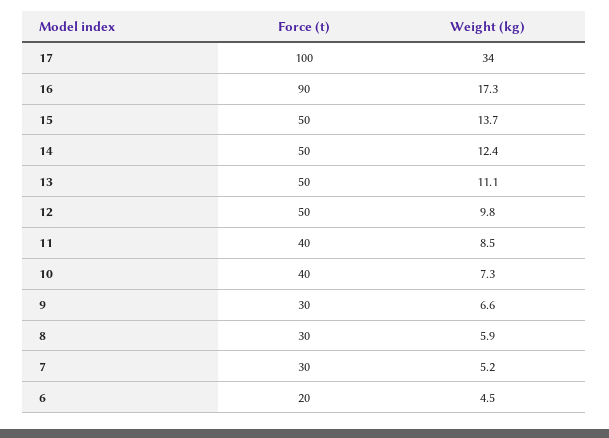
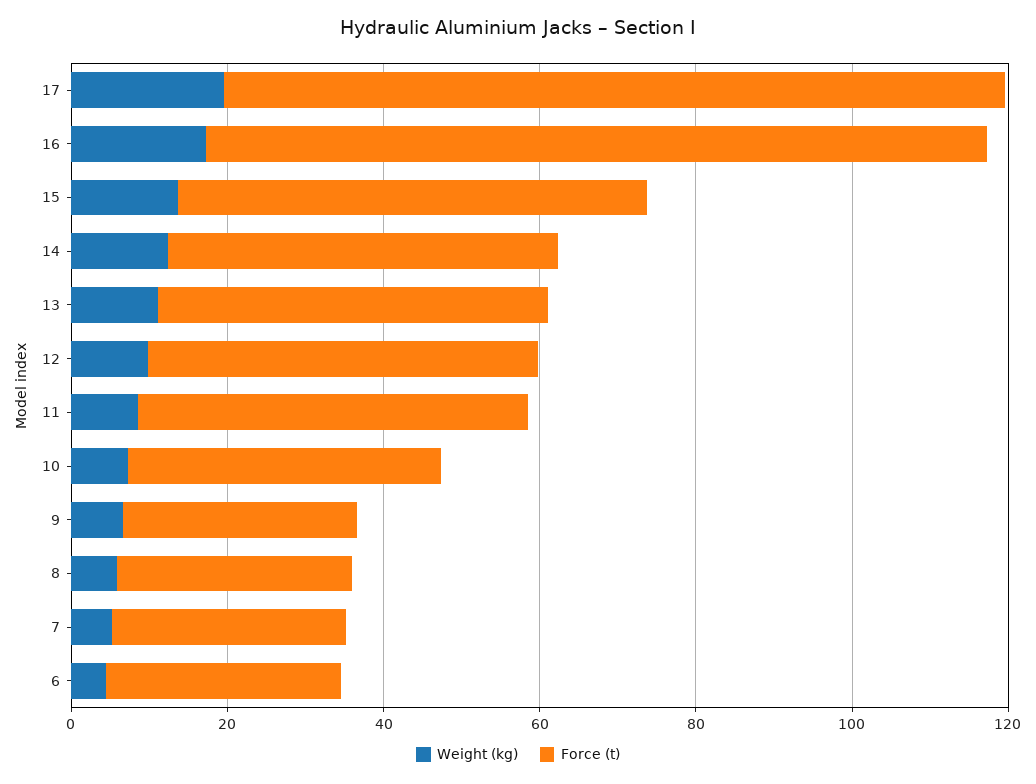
  {
    "Force (t)": {
      "17": 100,
-     "16": 90,
+     "16": 100,
-     "15": 50,
+     "15": 60,
      "14": 50,
      "13": 50,
      "12": 50,
-     "11": 40,
+     "11": 50,
      "10": 40,
      "9": 30,
      "8": 30,
      "7": 30,
-     "6": 20
+     "6": 30
    },
    "Weight (kg)": {
-     "17": 34,
+     "17": 20,
      "16": 17.3,
      "15": 13.7,
      "14": 12.4,
      "13": 11.1,
      "12": 9.8,
      "11": 8.5,
      "10": 7.3,
      "9": 6.6,
      "8": 5.9,
      "7": 5.2,
      "6": 4.5
    }
  }

